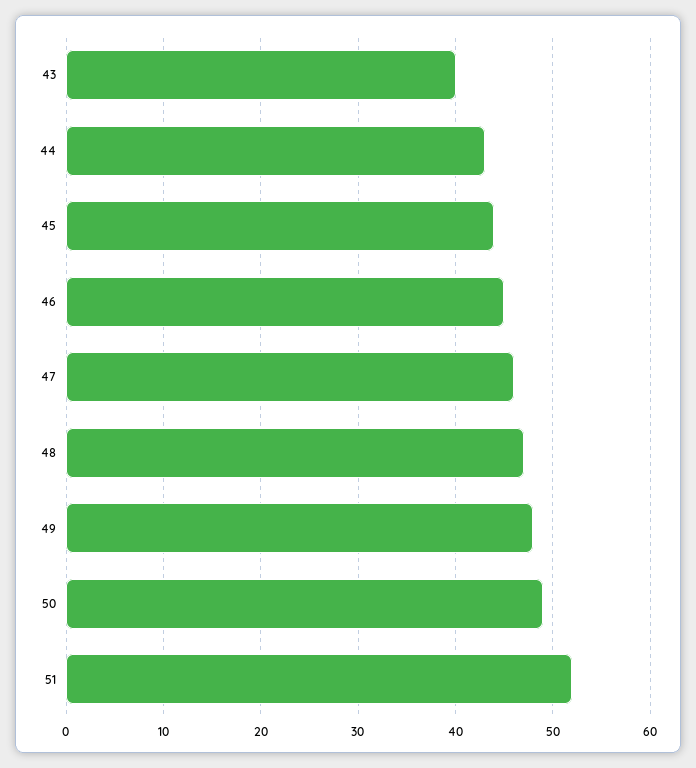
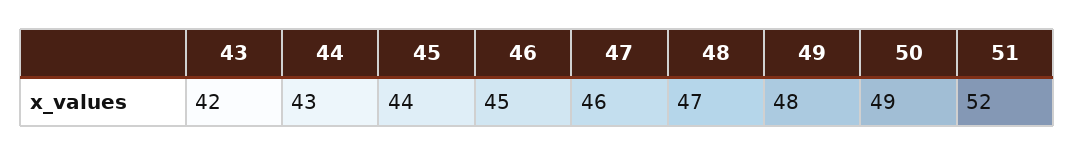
  {
-   "43": 40,
+   "43": 42,
    "44": 43,
    "45": 44,
    "46": 45,
    "47": 46,
    "48": 47,
    "49": 48,
    "50": 49,
    "51": 52
  }

